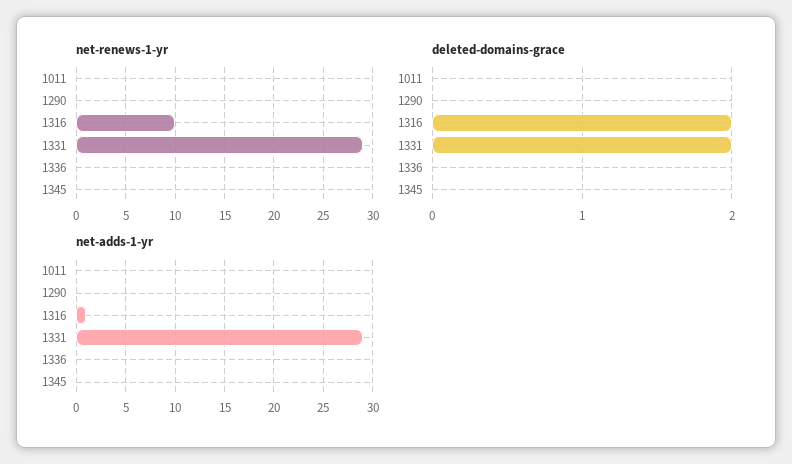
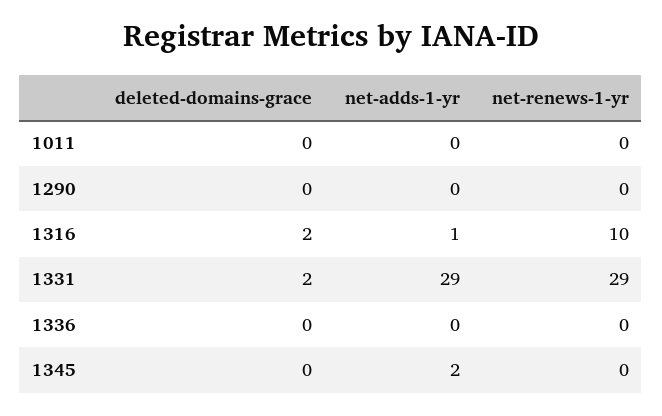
  {
    "net-renews-1-yr": {
      "1011": 0,
      "1290": 0,
      "1316": 10,
      "1331": 29,
      "1336": 0,
      "1345": 0
    },
    "deleted-domains-grace": {
      "1011": 0,
      "1290": 0,
      "1316": 2,
      "1331": 2,
      "1336": 0,
      "1345": 0
    },
    "net-adds-1-yr": {
      "1011": 0,
      "1290": 0,
      "1316": 1,
      "1331": 29,
      "1336": 0,
-     "1345": 0
+     "1345": 2
    }
  }

